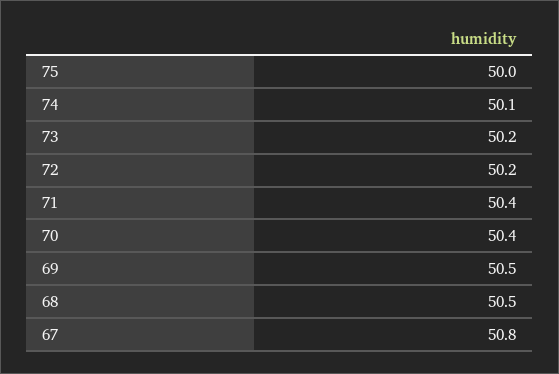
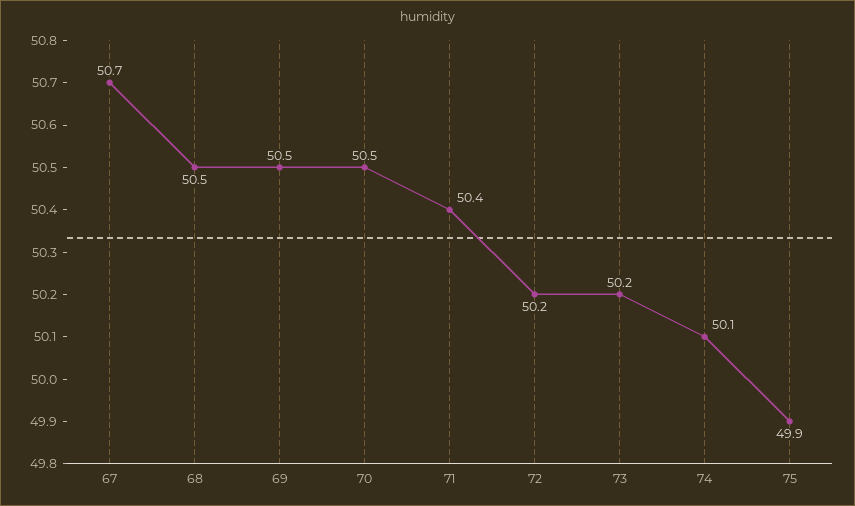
  {
-   "75": 50,
+   "75": 49.9,
    "74": 50.1,
    "73": 50.2,
    "72": 50.2,
    "71": 50.4,
-   "70": 50.4,
+   "70": 50.5,
    "69": 50.5,
    "68": 50.5,
-   "67": 50.8
+   "67": 50.7
  }

